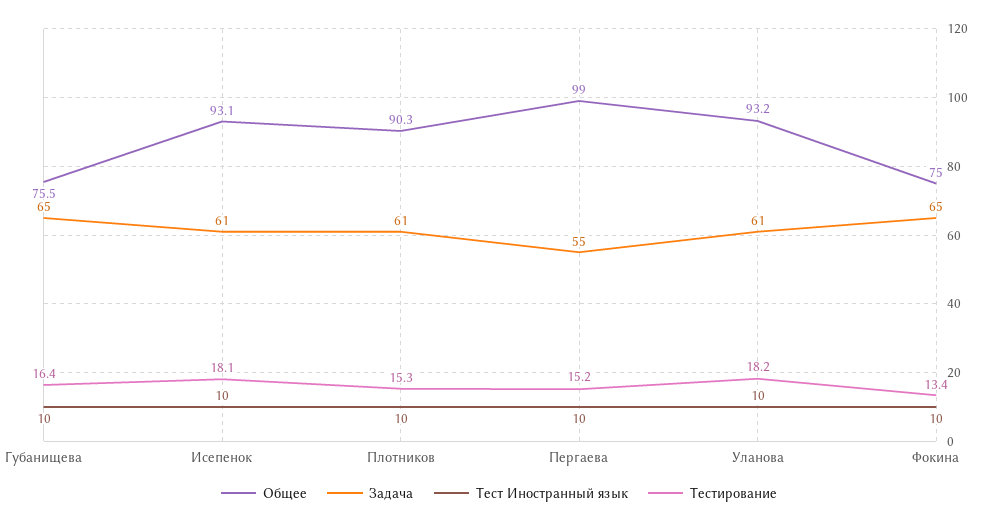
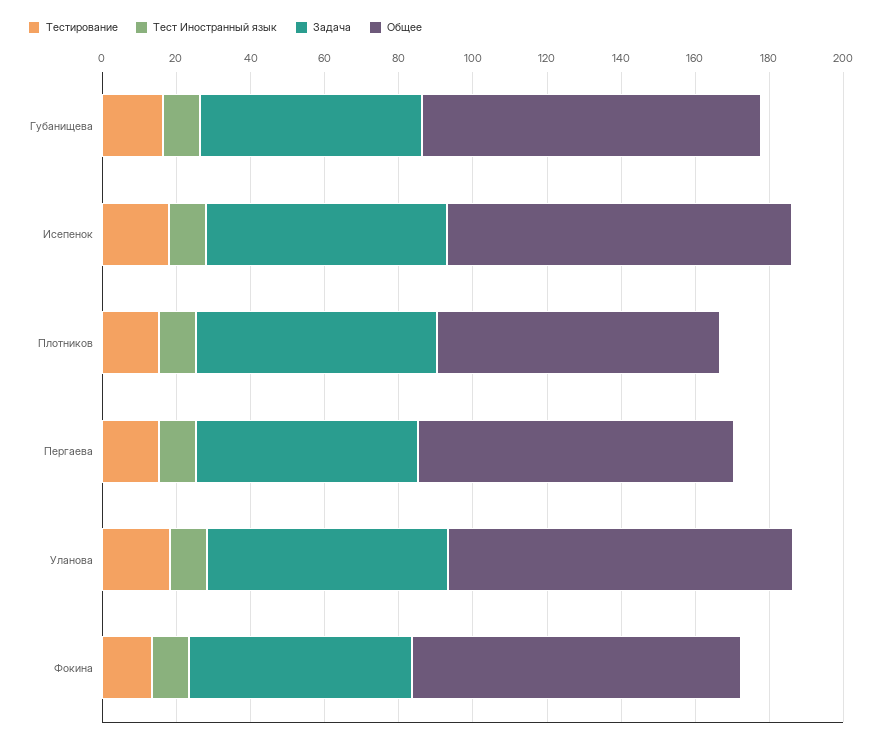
  {
    "Общее": {
-     "Губанищева": 75.5,
+     "Губанищева": 90,
      "Исепенок": 93.1,
-     "Плотников": 90.3,
+     "Плотников": 75,
-     "Пергаева": 99,
+     "Пергаева": 85,
      "Уланова": 93.2,
-     "Фокина": 75
+     "Фокина": 90
    },
    "Задача": {
-     "Губанищева": 65,
+     "Губанищева": 60,
-     "Исепенок": 61,
+     "Исепенок": 65,
-     "Плотников": 61,
+     "Плотников": 65,
-     "Пергаева": 55,
+     "Пергаева": 60,
-     "Уланова": 61,
+     "Уланова": 65,
-     "Фокина": 65
+     "Фокина": 60
    },
    "Тест Иностранный язык": {
      "Губанищева": 10,
      "Исепенок": 10,
      "Плотников": 10,
      "Пергаева": 10,
      "Уланова": 10,
      "Фокина": 10
    },
    "Тестирование": {
      "Губанищева": 16.4,
      "Исепенок": 18.1,
      "Плотников": 15.3,
      "Пергаева": 15.2,
      "Уланова": 18.2,
      "Фокина": 13.4
    }
  }

